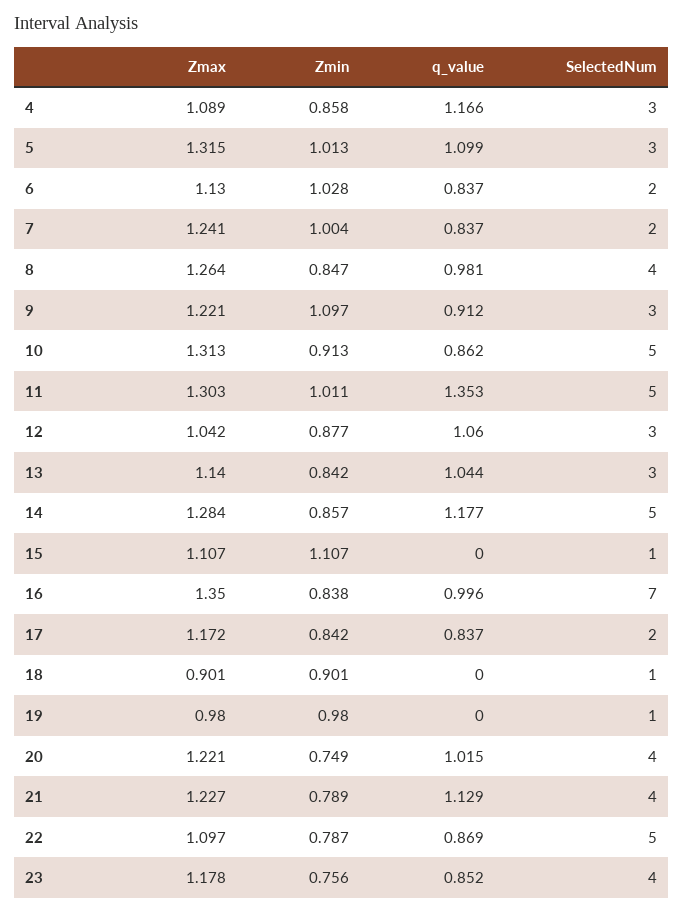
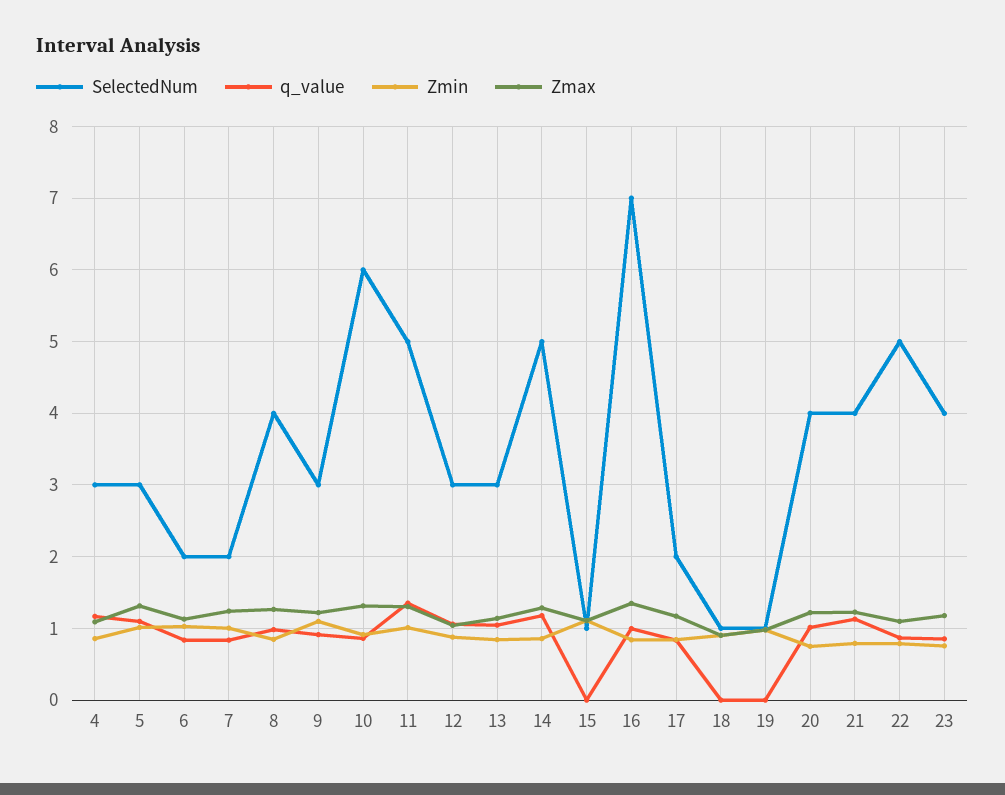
  {
    "Zmax": {
      "4": 1.089,
      "5": 1.315,
      "6": 1.13,
      "7": 1.241,
      "8": 1.264,
      "9": 1.221,
      "10": 1.313,
      "11": 1.303,
      "12": 1.042,
      "13": 1.14,
      "14": 1.284,
      "15": 1.107,
      "16": 1.35,
      "17": 1.172,
      "18": 0.901,
      "19": 0.98,
      "20": 1.221,
      "21": 1.227,
      "22": 1.097,
      "23": 1.178
    },
    "Zmin": {
      "4": 0.858,
      "5": 1.013,
      "6": 1.028,
      "7": 1.004,
      "8": 0.847,
      "9": 1.097,
      "10": 0.913,
      "11": 1.011,
      "12": 0.877,
      "13": 0.842,
      "14": 0.857,
      "15": 1.107,
      "16": 0.838,
      "17": 0.842,
      "18": 0.901,
      "19": 0.98,
      "20": 0.749,
      "21": 0.789,
      "22": 0.787,
      "23": 0.756
    },
    "q_value": {
      "4": 1.166,
      "5": 1.099,
      "6": 0.837,
      "7": 0.837,
      "8": 0.981,
      "9": 0.912,
      "10": 0.862,
      "11": 1.353,
      "12": 1.06,
      "13": 1.044,
      "14": 1.177,
      "15": 0,
      "16": 0.996,
      "17": 0.837,
      "18": 0,
      "19": 0,
      "20": 1.015,
      "21": 1.129,
      "22": 0.869,
      "23": 0.852
    },
    "SelectedNum": {
      "4": 3,
      "5": 3,
      "6": 2,
      "7": 2,
      "8": 4,
      "9": 3,
-     "10": 5,
+     "10": 6,
      "11": 5,
      "12": 3,
      "13": 3,
      "14": 5,
      "15": 1,
      "16": 7,
      "17": 2,
      "18": 1,
      "19": 1,
      "20": 4,
      "21": 4,
      "22": 5,
      "23": 4
    }
  }

